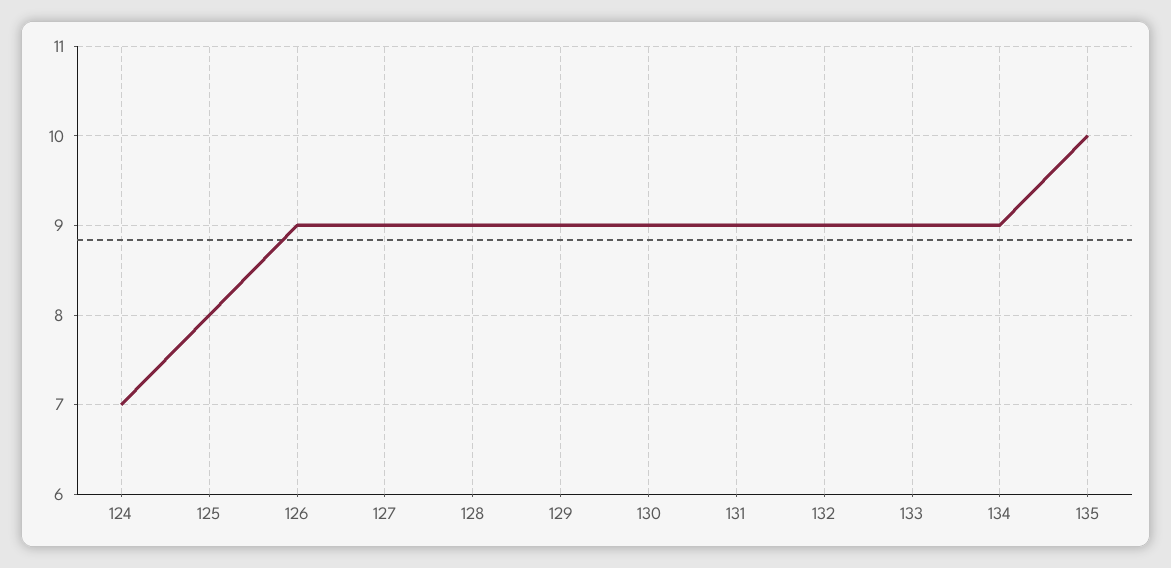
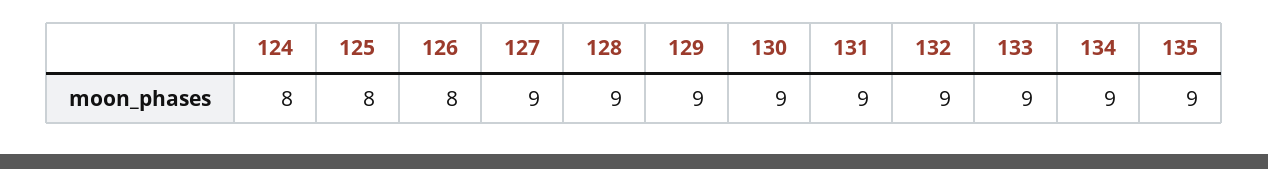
  {
-   "124": 7,
+   "124": 8,
    "125": 8,
-   "126": 9,
+   "126": 8,
    "127": 9,
    "128": 9,
    "129": 9,
    "130": 9,
    "131": 9,
    "132": 9,
    "133": 9,
    "134": 9,
-   "135": 10
+   "135": 9
  }

